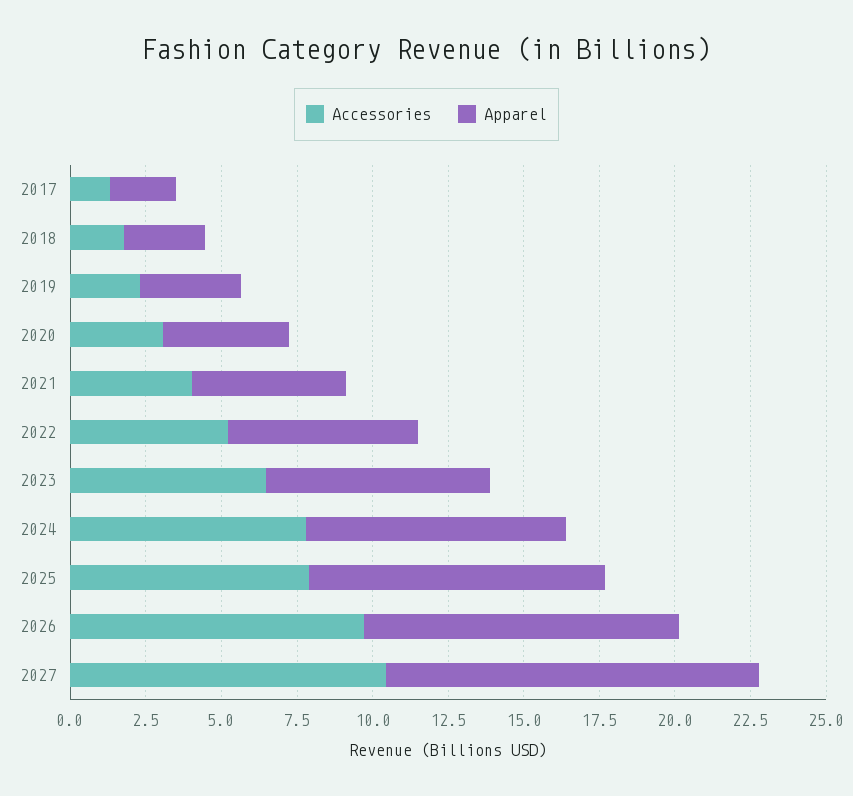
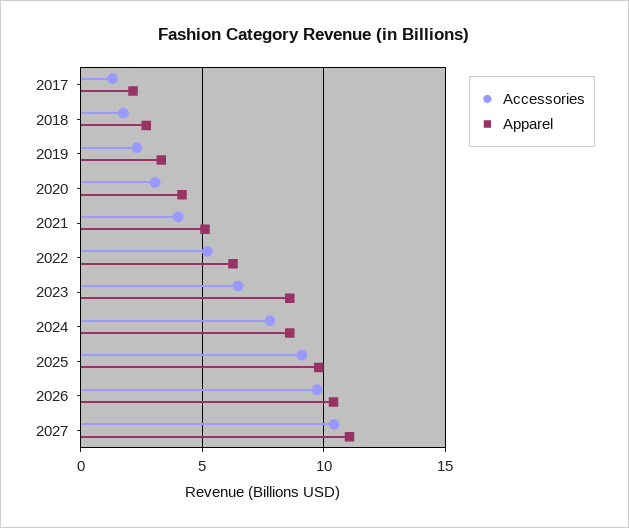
  {
    "Accessories": {
      "2017": 1.5,
      "2018": 2,
      "2019": 2.5,
      "2020": 3,
      "2021": 4,
      "2022": 5,
      "2023": 6.5,
      "2024": 8,
-     "2025": 8,
+     "2025": 9,
      "2026": 9.5,
      "2027": 10.5
    },
    "Apparel": {
      "2017": 2,
      "2018": 2.5,
      "2019": 3.5,
      "2020": 4,
      "2021": 5,
      "2022": 6.5,
-     "2023": 7.5,
+     "2023": 8.5,
      "2024": 8.5,
      "2025": 10,
      "2026": 10.5,
-     "2027": 12.5
+     "2027": 11
    }
  }

